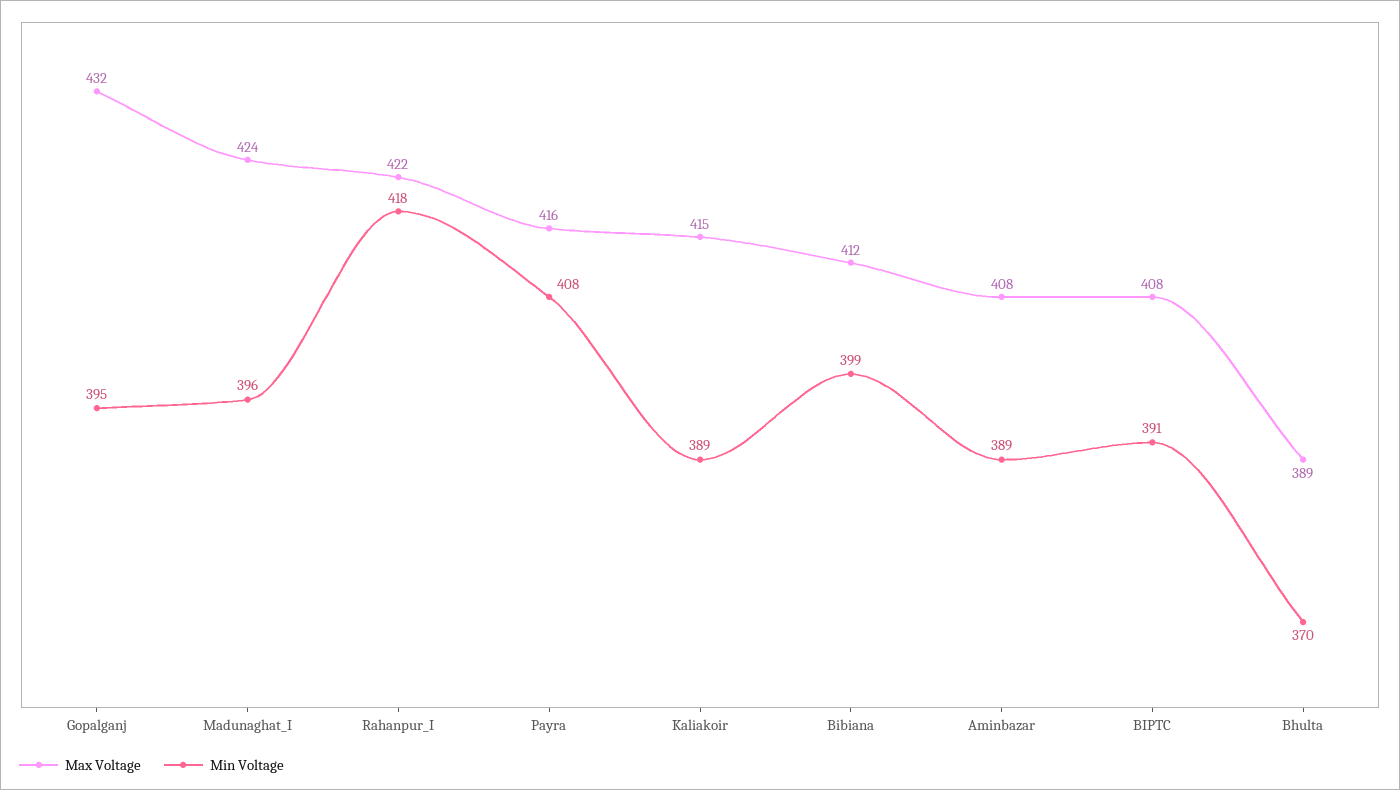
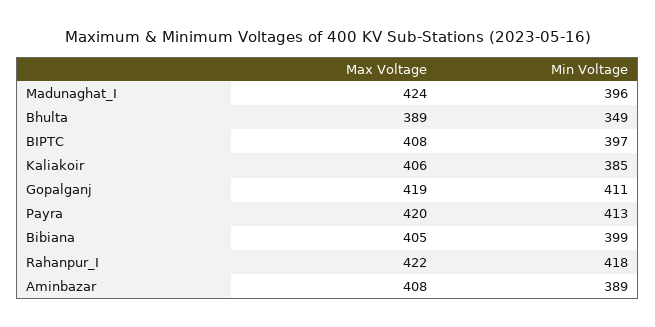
  {
    "Max Voltage": {
-     "Gopalganj": 432,
+     "Gopalganj": 419,
      "Madunaghat_I": 424,
      "Rahanpur_I": 422,
-     "Payra": 416,
+     "Payra": 420,
-     "Kaliakoir": 415,
+     "Kaliakoir": 406,
-     "Bibiana": 412,
+     "Bibiana": 405,
      "Aminbazar": 408,
      "BIPTC": 408,
      "Bhulta": 389
    },
    "Min Voltage": {
-     "Gopalganj": 395,
+     "Gopalganj": 411,
      "Madunaghat_I": 396,
      "Rahanpur_I": 418,
-     "Payra": 408,
+     "Payra": 413,
-     "Kaliakoir": 389,
+     "Kaliakoir": 385,
      "Bibiana": 399,
      "Aminbazar": 389,
-     "BIPTC": 391,
+     "BIPTC": 397,
-     "Bhulta": 370
+     "Bhulta": 349
    }
  }

